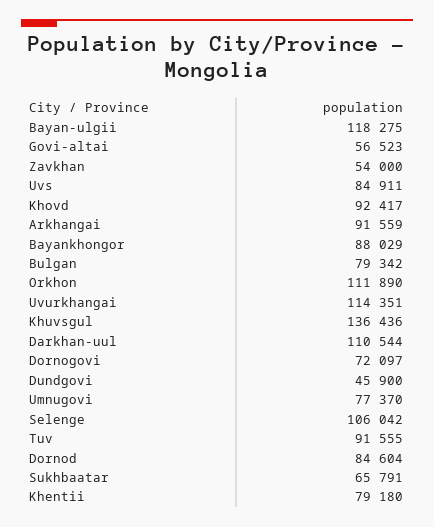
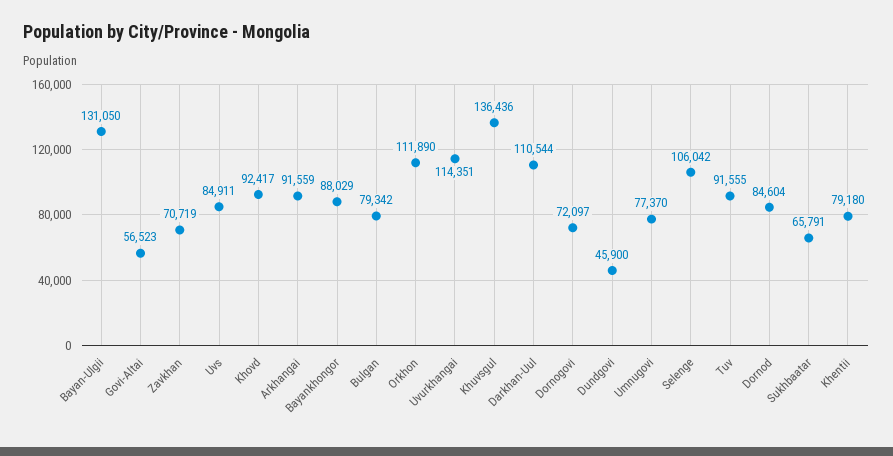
  {
-   "Bayan-ulgii": 118275,
+   "Bayan-ulgii": 131050,
    "Govi-altai": 56523,
-   "Zavkhan": 54000,
+   "Zavkhan": 70719,
    "Uvs": 84911,
    "Khovd": 92417,
    "Arkhangai": 91559,
    "Bayankhongor": 88029,
    "Bulgan": 79342,
    "Orkhon": 111890,
    "Uvurkhangai": 114351,
    "Khuvsgul": 136436,
    "Darkhan-uul": 110544,
    "Dornogovi": 72097,
    "Dundgovi": 45900,
    "Umnugovi": 77370,
    "Selenge": 106042,
    "Tuv": 91555,
    "Dornod": 84604,
    "Sukhbaatar": 65791,
    "Khentii": 79180
  }

